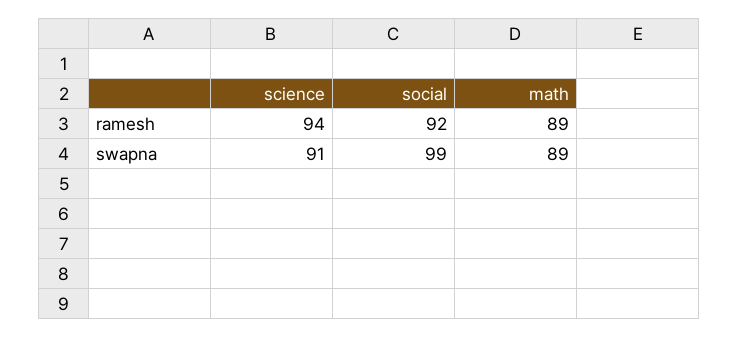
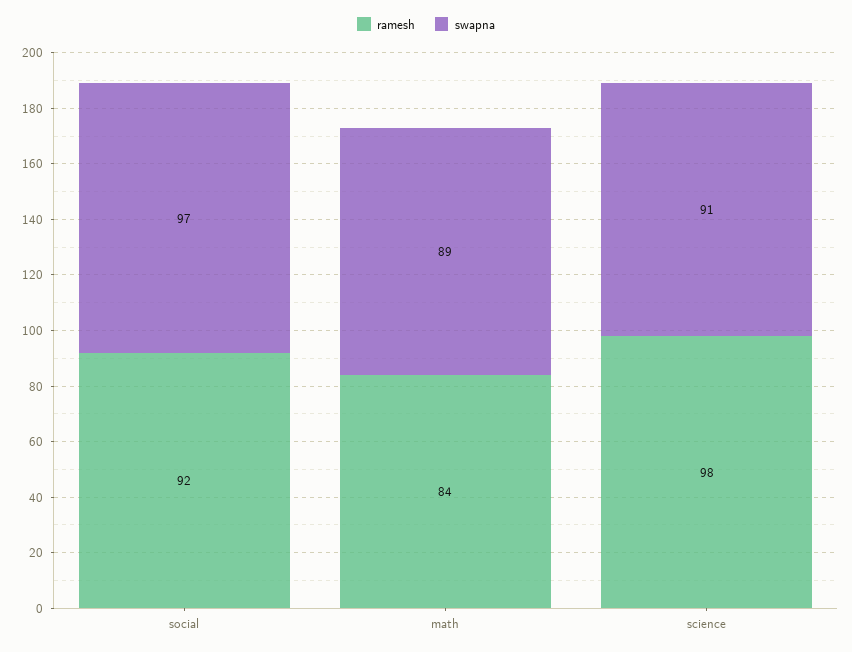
  {
    "ramesh": {
-     "science": 94,
+     "science": 98,
      "social": 92,
-     "math": 89
+     "math": 84
    },
    "swapna": {
      "science": 91,
-     "social": 99,
+     "social": 97,
      "math": 89
    }
  }

